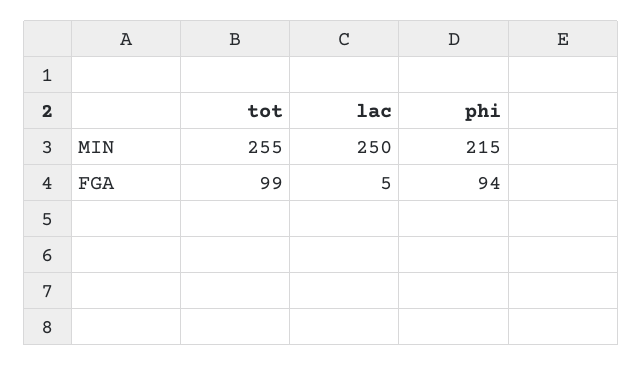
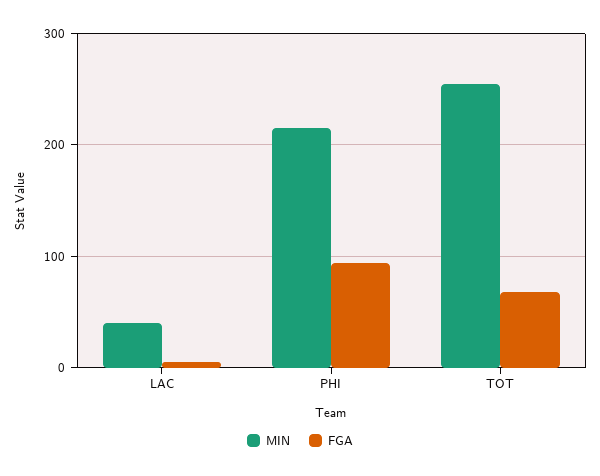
  {
    "MIN": {
      "tot": 255,
-     "lac": 250,
+     "lac": 40,
      "phi": 215
    },
    "FGA": {
-     "tot": 99,
+     "tot": 70,
      "lac": 5,
      "phi": 94
    }
  }

